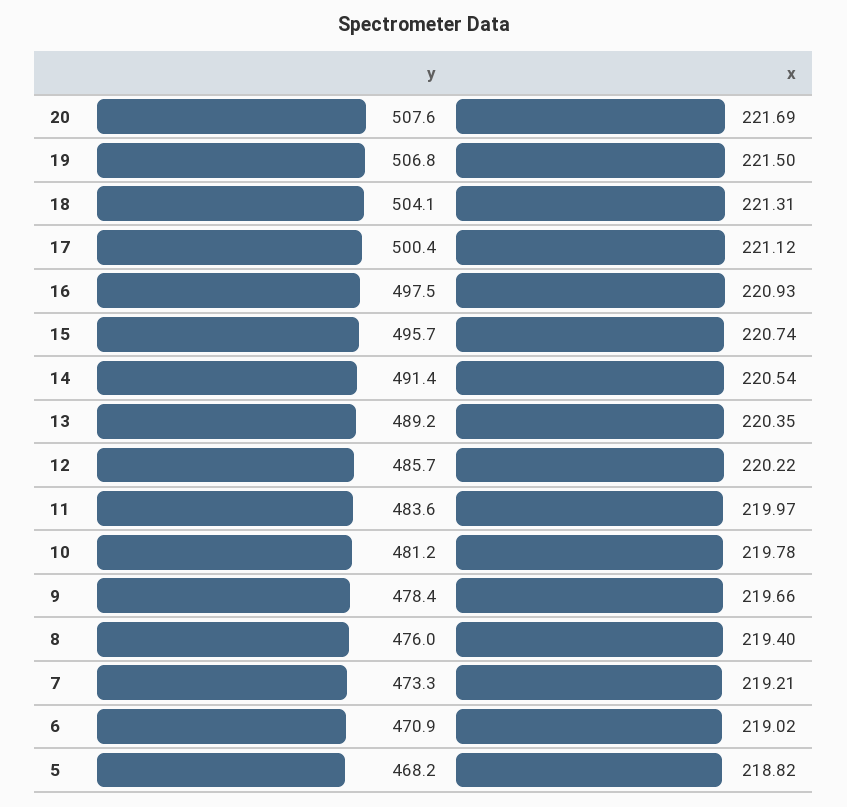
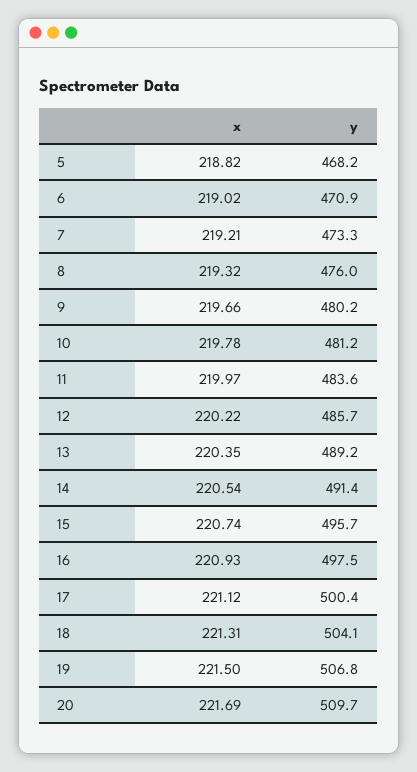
  {
    "y": {
-     "20": 507.6,
+     "20": 509.7,
      "19": 506.8,
      "18": 504.1,
      "17": 500.4,
      "16": 497.5,
      "15": 495.7,
      "14": 491.4,
      "13": 489.2,
      "12": 485.7,
      "11": 483.6,
      "10": 481.2,
-     "9": 478.4,
+     "9": 480.2,
      "8": 476,
      "7": 473.3,
      "6": 470.9,
      "5": 468.2
    },
    "x": {
      "20": 221.69,
      "19": 221.5,
      "18": 221.31,
      "17": 221.12,
      "16": 220.93,
      "15": 220.74,
      "14": 220.54,
      "13": 220.35,
      "12": 220.22,
      "11": 219.97,
      "10": 219.78,
      "9": 219.66,
-     "8": 219.4,
+     "8": 219.32,
      "7": 219.21,
      "6": 219.02,
      "5": 218.82
    }
  }

